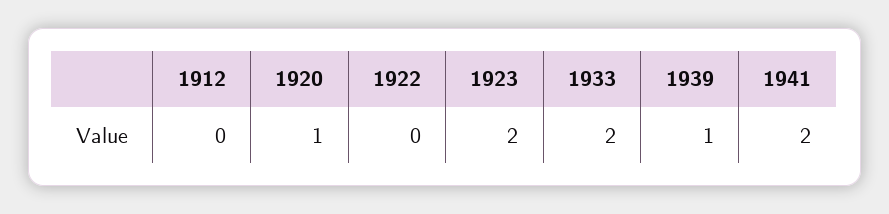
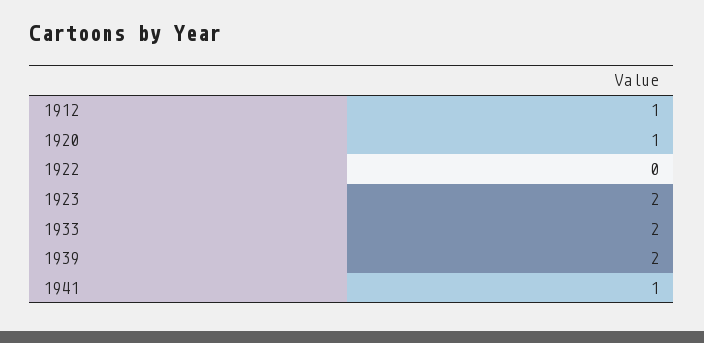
  {
-   "1912": 0,
+   "1912": 1,
    "1920": 1,
    "1922": 0,
    "1923": 2,
    "1933": 2,
-   "1939": 1,
+   "1939": 2,
-   "1941": 2
+   "1941": 1
  }

